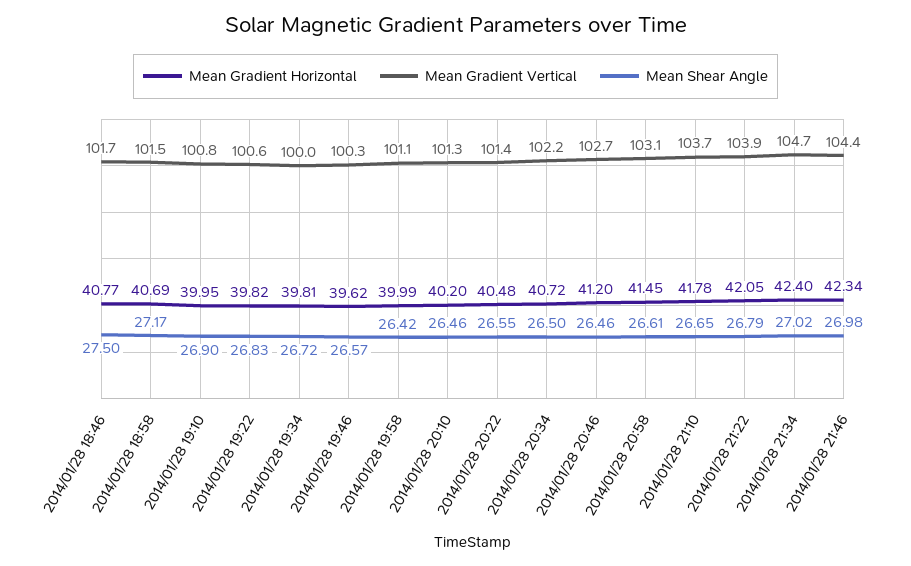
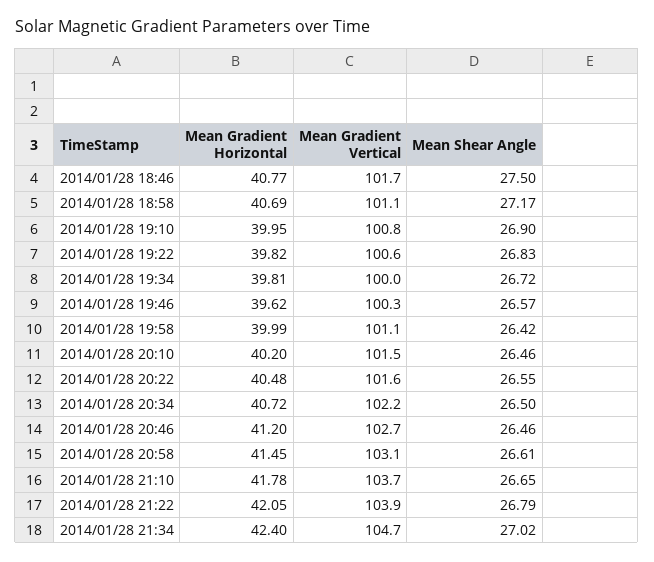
  {
    "Mean Gradient Horizontal": {
      "2014/01/28 18:46": 40.77,
      "2014/01/28 18:58": 40.69,
      "2014/01/28 19:10": 39.95,
      "2014/01/28 19:22": 39.82,
      "2014/01/28 19:34": 39.81,
      "2014/01/28 19:46": 39.62,
      "2014/01/28 19:58": 39.99,
      "2014/01/28 20:10": 40.2,
      "2014/01/28 20:22": 40.48,
      "2014/01/28 20:34": 40.72,
      "2014/01/28 20:46": 41.2,
      "2014/01/28 20:58": 41.45,
      "2014/01/28 21:10": 41.78,
      "2014/01/28 21:22": 42.05,
-     "2014/01/28 21:34": 42.4,
+     "2014/01/28 21:34": 42.4
-     "2014/01/28 21:46": 42.34
    },
    "Mean Gradient Vertical": {
      "2014/01/28 18:46": 101.7,
-     "2014/01/28 18:58": 101.5,
+     "2014/01/28 18:58": 101.1,
      "2014/01/28 19:10": 100.8,
      "2014/01/28 19:22": 100.6,
      "2014/01/28 19:34": 100,
      "2014/01/28 19:46": 100.3,
      "2014/01/28 19:58": 101.1,
-     "2014/01/28 20:10": 101.3,
+     "2014/01/28 20:10": 101.5,
-     "2014/01/28 20:22": 101.4,
+     "2014/01/28 20:22": 101.6,
      "2014/01/28 20:34": 102.2,
      "2014/01/28 20:46": 102.7,
      "2014/01/28 20:58": 103.1,
      "2014/01/28 21:10": 103.7,
      "2014/01/28 21:22": 103.9,
-     "2014/01/28 21:34": 104.7,
+     "2014/01/28 21:34": 104.7
-     "2014/01/28 21:46": 104.4
    },
    "Mean Shear Angle": {
      "2014/01/28 18:46": 27.5,
      "2014/01/28 18:58": 27.17,
      "2014/01/28 19:10": 26.9,
      "2014/01/28 19:22": 26.83,
      "2014/01/28 19:34": 26.72,
      "2014/01/28 19:46": 26.57,
      "2014/01/28 19:58": 26.42,
      "2014/01/28 20:10": 26.46,
      "2014/01/28 20:22": 26.55,
      "2014/01/28 20:34": 26.5,
      "2014/01/28 20:46": 26.46,
      "2014/01/28 20:58": 26.61,
      "2014/01/28 21:10": 26.65,
      "2014/01/28 21:22": 26.79,
-     "2014/01/28 21:34": 27.02,
+     "2014/01/28 21:34": 27.02
-     "2014/01/28 21:46": 26.98
    }
  }

